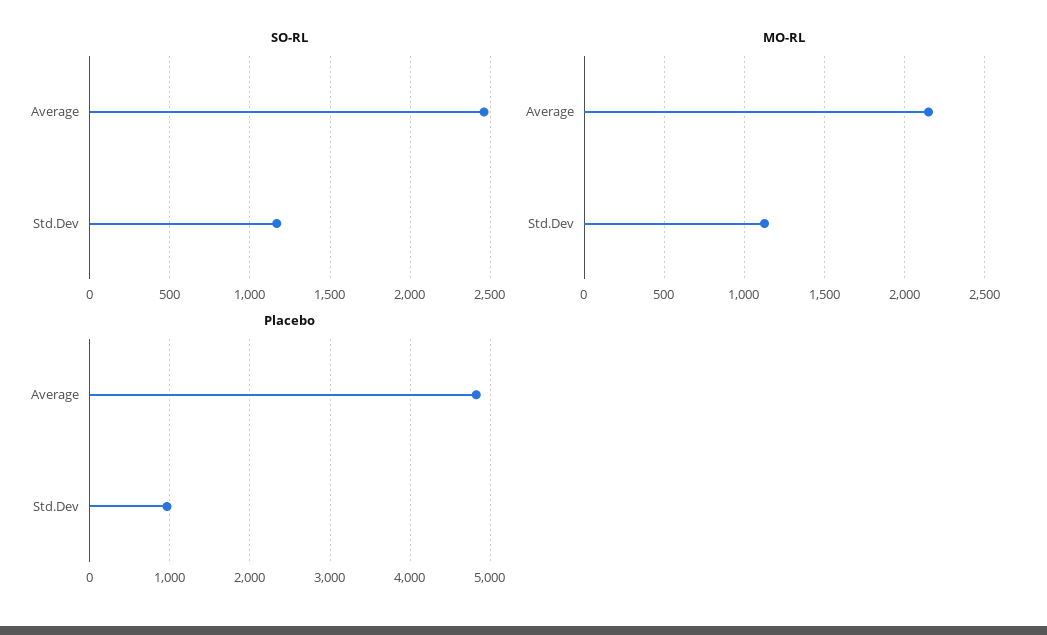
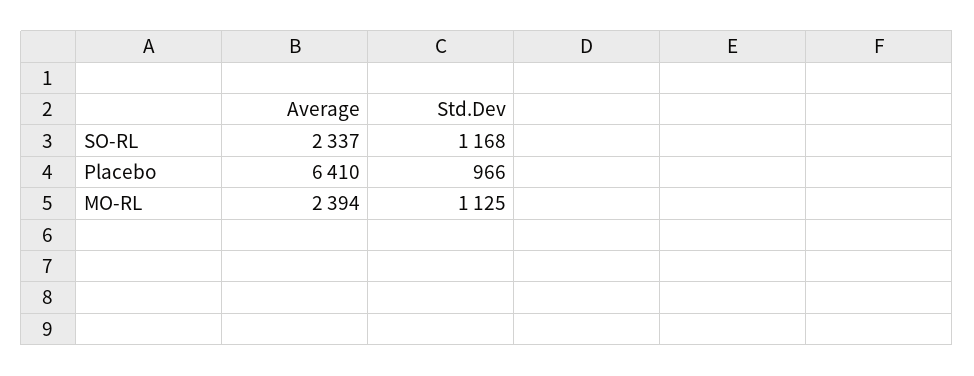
  {
    "SO-RL": {
-     "Average": 2450,
+     "Average": 2337,
      "Std.Dev": 1168
    },
    "MO-RL": {
-     "Average": 2150,
+     "Average": 2394,
      "Std.Dev": 1125
    },
    "Placebo": {
-     "Average": 4800,
+     "Average": 6410,
      "Std.Dev": 966
    }
  }

